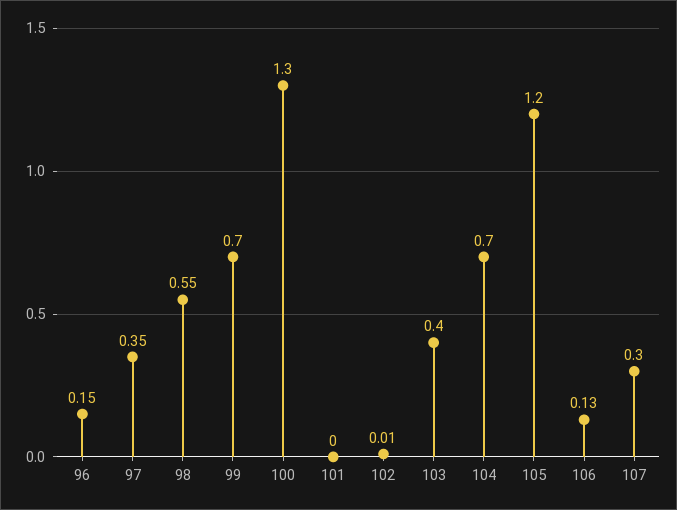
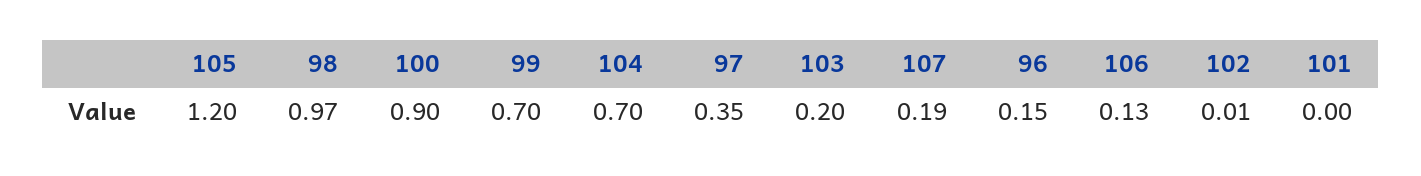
  {
    "96": 0.15,
    "97": 0.35,
-   "98": 0.55,
+   "98": 0.97,
    "99": 0.7,
-   "100": 1.3,
+   "100": 0.9,
    "101": 0,
    "102": 0.01,
-   "103": 0.4,
+   "103": 0.2,
    "104": 0.7,
    "105": 1.2,
    "106": 0.13,
-   "107": 0.3
+   "107": 0.19
  }

